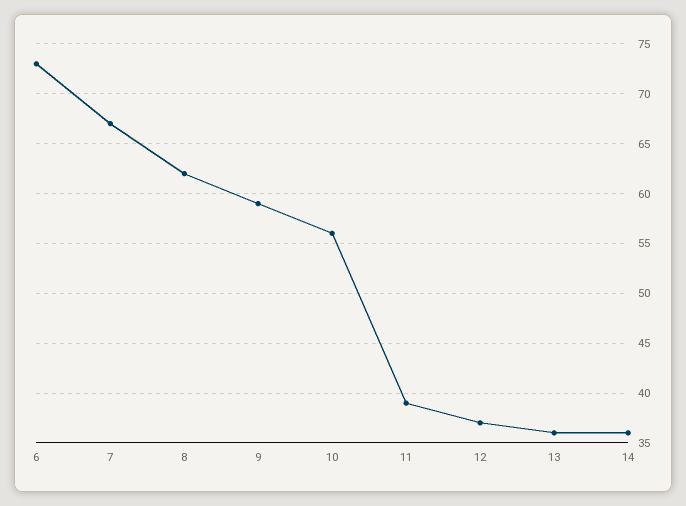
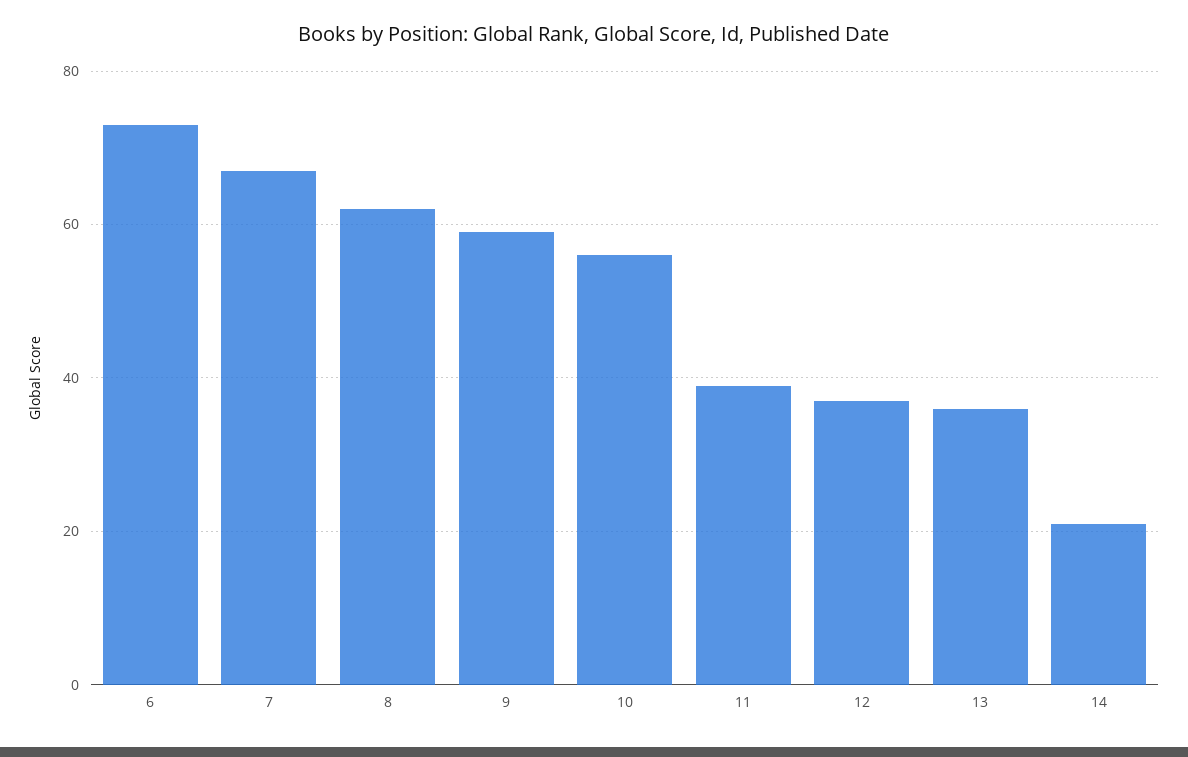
  {
    "6": 73,
    "7": 67,
    "8": 62,
    "9": 59,
    "10": 56,
    "11": 39,
    "12": 37,
    "13": 36,
-   "14": 36
+   "14": 20
  }

